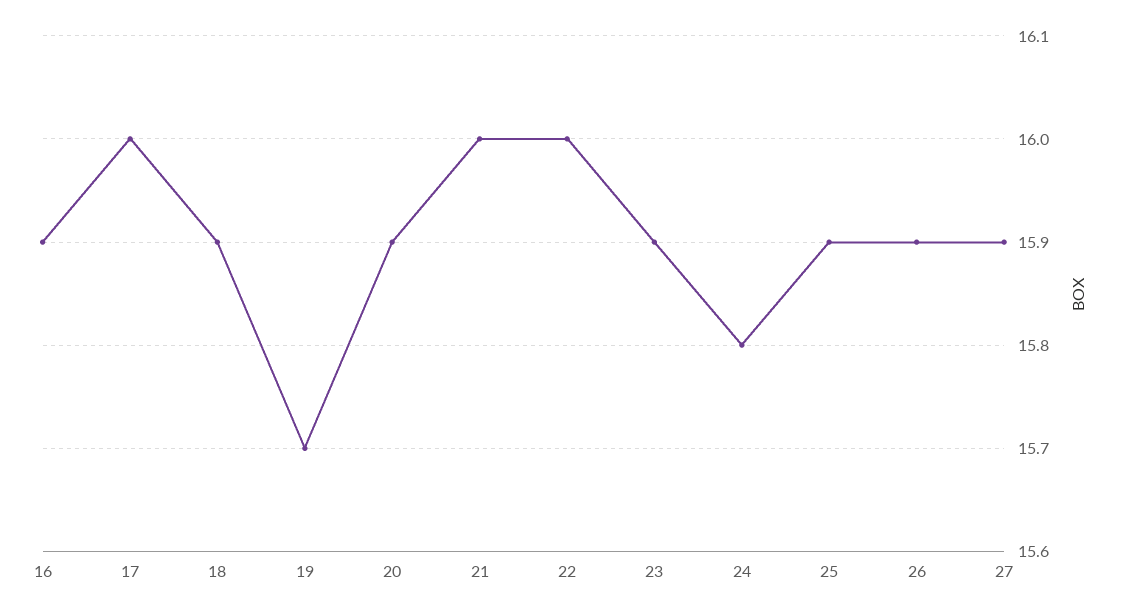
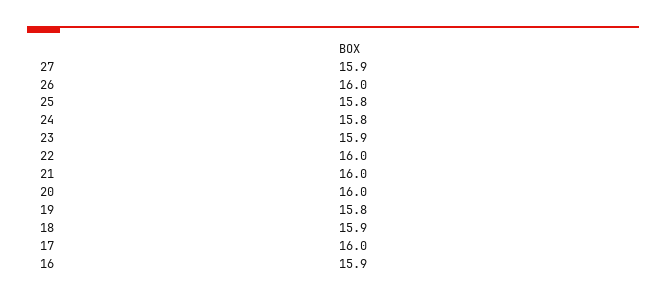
  {
    "16": 15.9,
    "17": 16,
    "18": 15.9,
-   "19": 15.7,
+   "19": 15.8,
-   "20": 15.9,
+   "20": 16,
    "21": 16,
    "22": 16,
    "23": 15.9,
    "24": 15.8,
-   "25": 15.9,
+   "25": 15.8,
-   "26": 15.9,
+   "26": 16,
    "27": 15.9
  }

